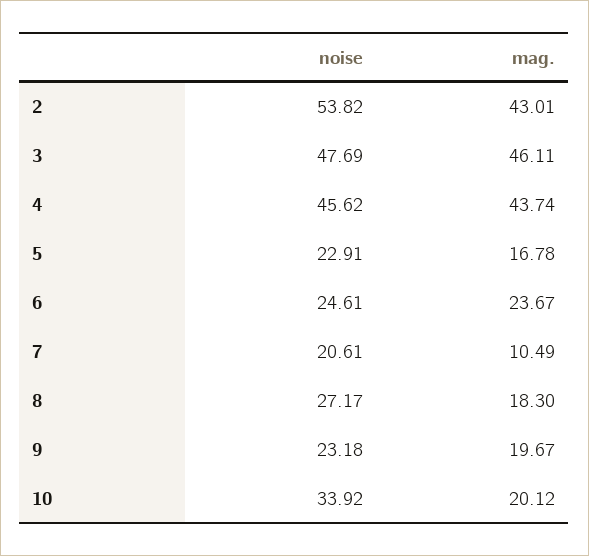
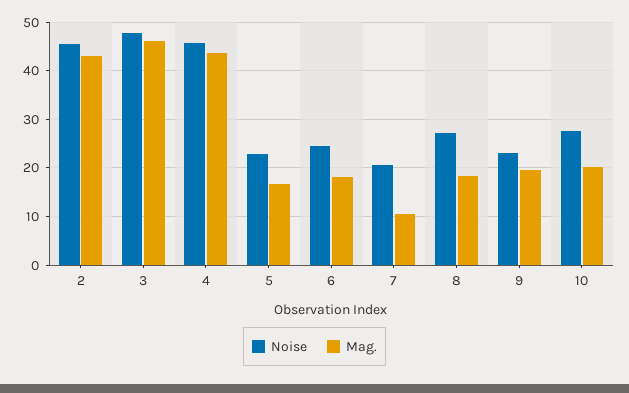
  {
    "noise": {
-     "2": 53.82,
+     "2": 46,
      "3": 47.69,
      "4": 45.62,
      "5": 22.91,
      "6": 24.61,
      "7": 20.61,
      "8": 27.17,
      "9": 23.18,
-     "10": 33.92
+     "10": 28
    },
    "mag.": {
      "2": 43.01,
      "3": 46.11,
      "4": 43.74,
      "5": 16.78,
-     "6": 23.67,
+     "6": 18,
      "7": 10.49,
      "8": 18.3,
      "9": 19.67,
      "10": 20.12
    }
  }

